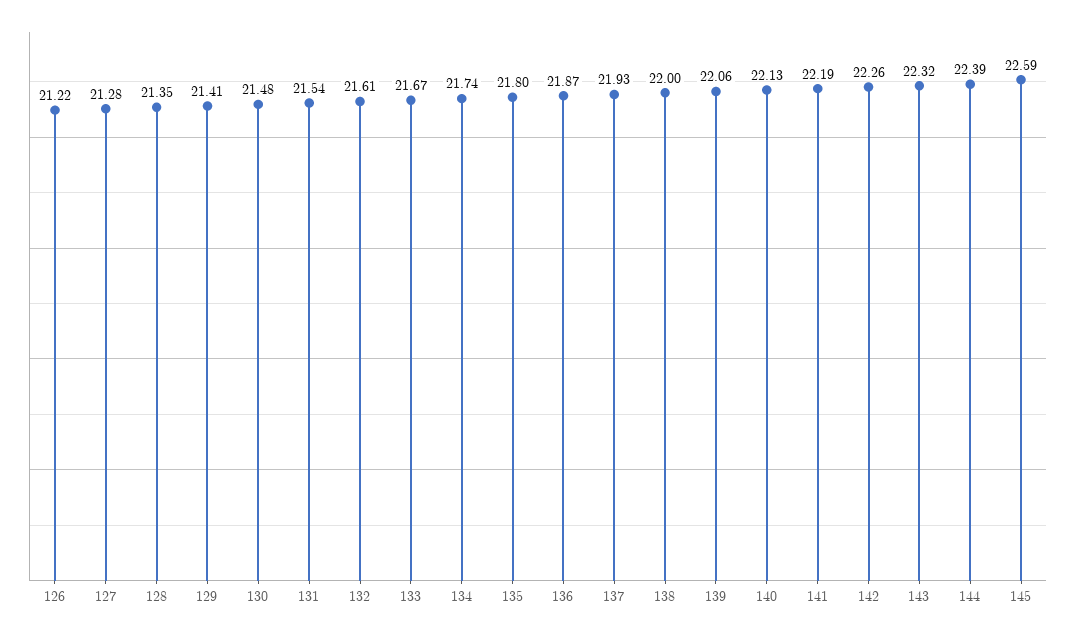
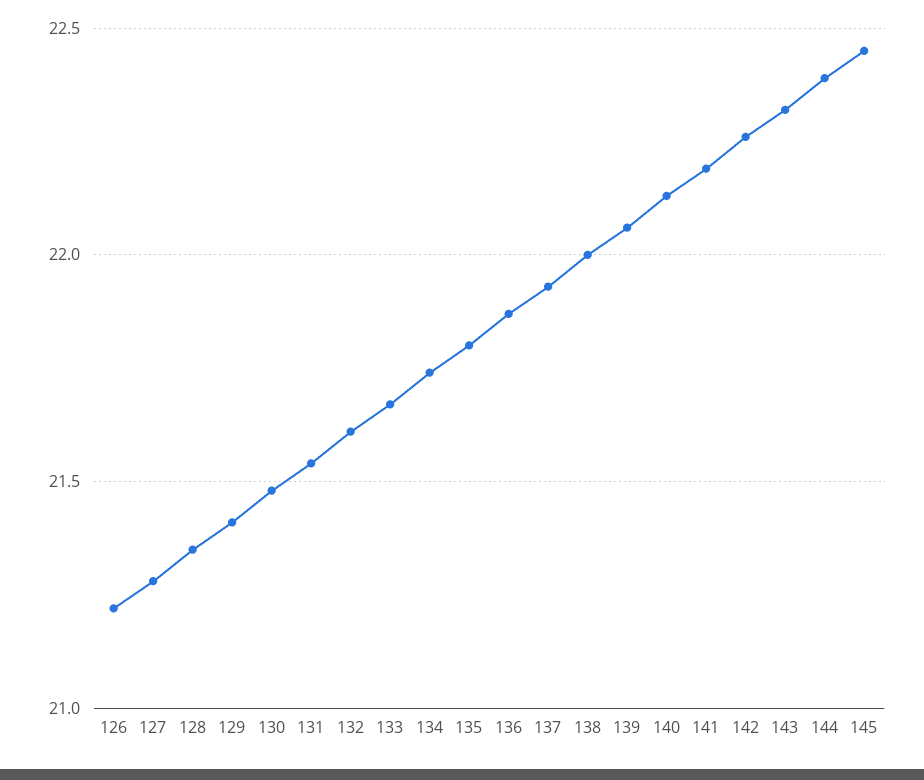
  {
    "126": 21.22,
    "127": 21.28,
    "128": 21.35,
    "129": 21.41,
    "130": 21.48,
    "131": 21.54,
    "132": 21.61,
    "133": 21.67,
    "134": 21.74,
    "135": 21.8,
    "136": 21.87,
    "137": 21.93,
    "138": 22,
    "139": 22.06,
    "140": 22.13,
    "141": 22.19,
    "142": 22.26,
    "143": 22.32,
    "144": 22.39,
-   "145": 22.59
+   "145": 22.45
  }

